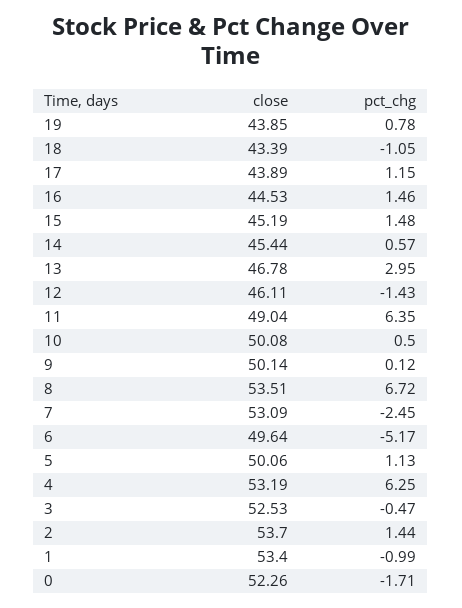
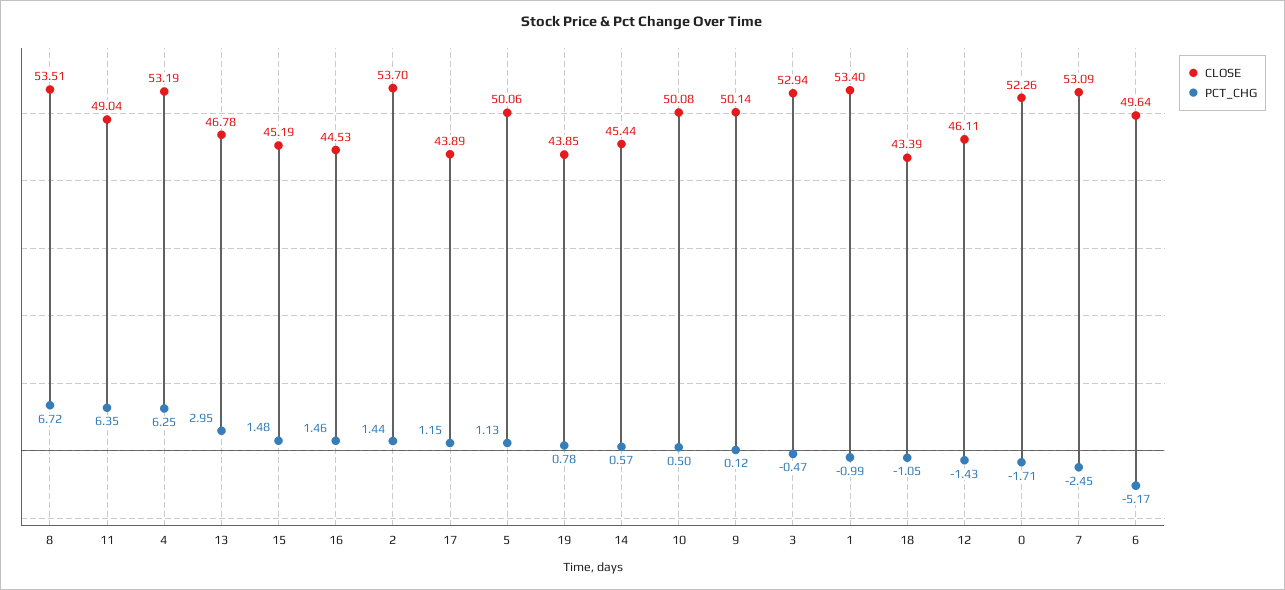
  {
    "close": {
      "19": 43.85,
      "18": 43.39,
      "17": 43.89,
      "16": 44.53,
      "15": 45.19,
      "14": 45.44,
      "13": 46.78,
      "12": 46.11,
      "11": 49.04,
      "10": 50.08,
      "9": 50.14,
      "8": 53.51,
      "7": 53.09,
      "6": 49.64,
      "5": 50.06,
      "4": 53.19,
-     "3": 52.53,
+     "3": 52.94,
      "2": 53.7,
      "1": 53.4,
      "0": 52.26
    },
    "pct_chg": {
      "19": 0.78,
      "18": -1.05,
      "17": 1.15,
      "16": 1.46,
      "15": 1.48,
      "14": 0.57,
      "13": 2.95,
      "12": -1.43,
      "11": 6.35,
      "10": 0.5,
      "9": 0.12,
      "8": 6.72,
      "7": -2.45,
      "6": -5.17,
      "5": 1.13,
      "4": 6.25,
      "3": -0.47,
      "2": 1.44,
      "1": -0.99,
      "0": -1.71
    }
  }

